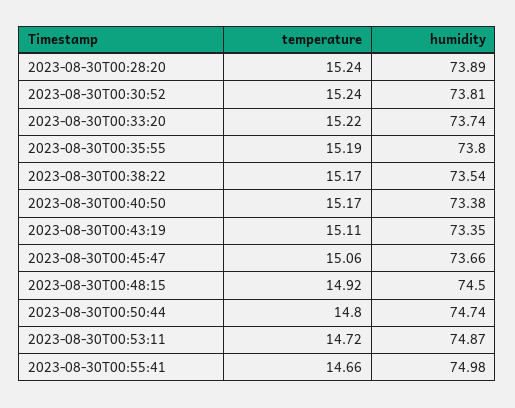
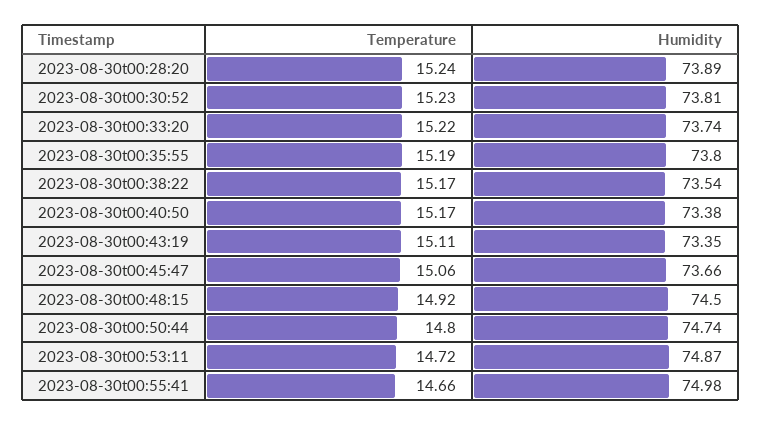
  {
    "temperature": {
      "2023-08-30T00:28:20": 15.24,
-     "2023-08-30T00:30:52": 15.24,
+     "2023-08-30T00:30:52": 15.23,
      "2023-08-30T00:33:20": 15.22,
      "2023-08-30T00:35:55": 15.19,
      "2023-08-30T00:38:22": 15.17,
      "2023-08-30T00:40:50": 15.17,
      "2023-08-30T00:43:19": 15.11,
      "2023-08-30T00:45:47": 15.06,
      "2023-08-30T00:48:15": 14.92,
      "2023-08-30T00:50:44": 14.8,
      "2023-08-30T00:53:11": 14.72,
      "2023-08-30T00:55:41": 14.66
    },
    "humidity": {
      "2023-08-30T00:28:20": 73.89,
      "2023-08-30T00:30:52": 73.81,
      "2023-08-30T00:33:20": 73.74,
      "2023-08-30T00:35:55": 73.8,
      "2023-08-30T00:38:22": 73.54,
      "2023-08-30T00:40:50": 73.38,
      "2023-08-30T00:43:19": 73.35,
      "2023-08-30T00:45:47": 73.66,
      "2023-08-30T00:48:15": 74.5,
      "2023-08-30T00:50:44": 74.74,
      "2023-08-30T00:53:11": 74.87,
      "2023-08-30T00:55:41": 74.98
    }
  }

